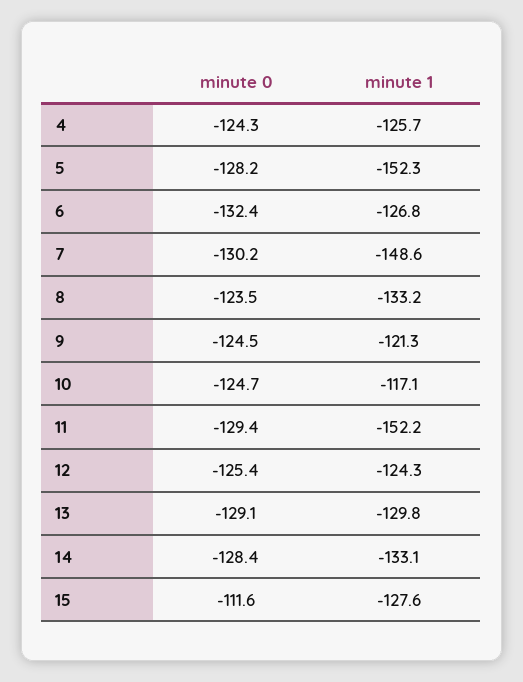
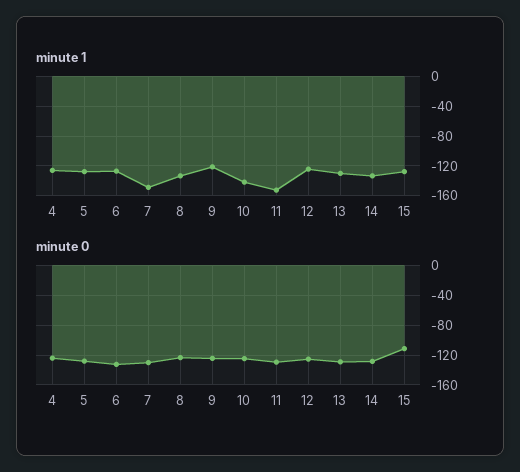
  {
    "minute 0": {
      "4": -124.3,
      "5": -128.2,
      "6": -132.4,
      "7": -130.2,
      "8": -123.5,
      "9": -124.5,
      "10": -124.7,
      "11": -129.4,
      "12": -125.4,
      "13": -129.1,
      "14": -128.4,
      "15": -111.6
    },
    "minute 1": {
      "4": -125.7,
-     "5": -152.3,
+     "5": -130,
      "6": -126.8,
      "7": -148.6,
      "8": -133.2,
      "9": -121.3,
-     "10": -117.1,
+     "10": -140,
      "11": -152.2,
      "12": -124.3,
      "13": -129.8,
      "14": -133.1,
      "15": -127.6
    }
  }

